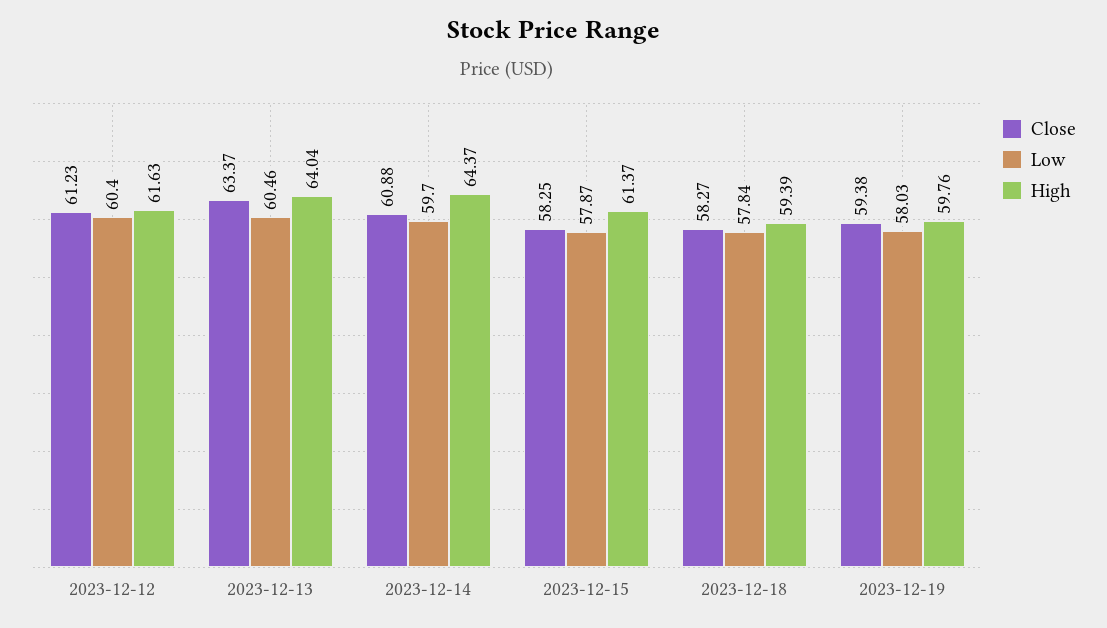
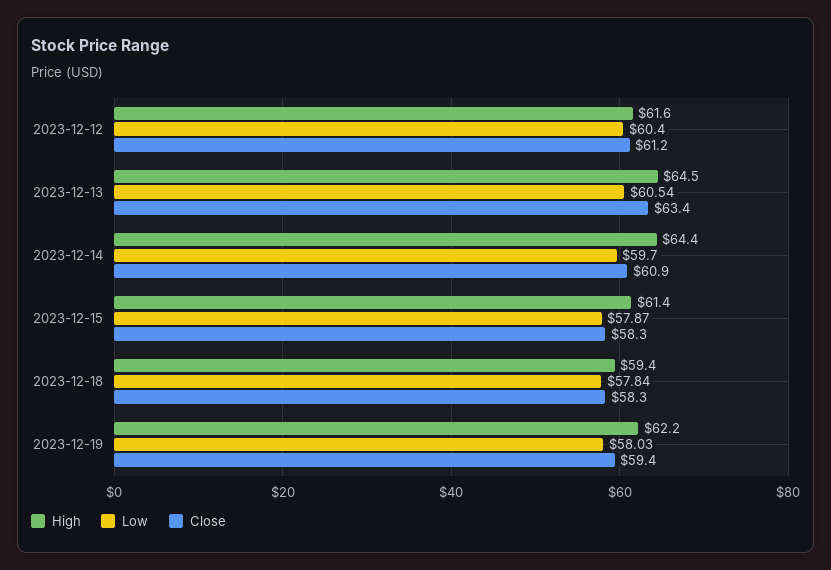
  {
    "Close": {
      "2023-12-12": 61.23,
      "2023-12-13": 63.37,
      "2023-12-14": 60.88,
      "2023-12-15": 58.25,
      "2023-12-18": 58.27,
      "2023-12-19": 59.38
    },
    "Low": {
      "2023-12-12": 60.4,
-     "2023-12-13": 60.46,
+     "2023-12-13": 60.54,
      "2023-12-14": 59.7,
      "2023-12-15": 57.87,
      "2023-12-18": 57.84,
      "2023-12-19": 58.03
    },
    "High": {
      "2023-12-12": 61.63,
-     "2023-12-13": 64.04,
+     "2023-12-13": 64.5,
      "2023-12-14": 64.37,
      "2023-12-15": 61.37,
      "2023-12-18": 59.39,
-     "2023-12-19": 59.76
+     "2023-12-19": 62.2
    }
  }

